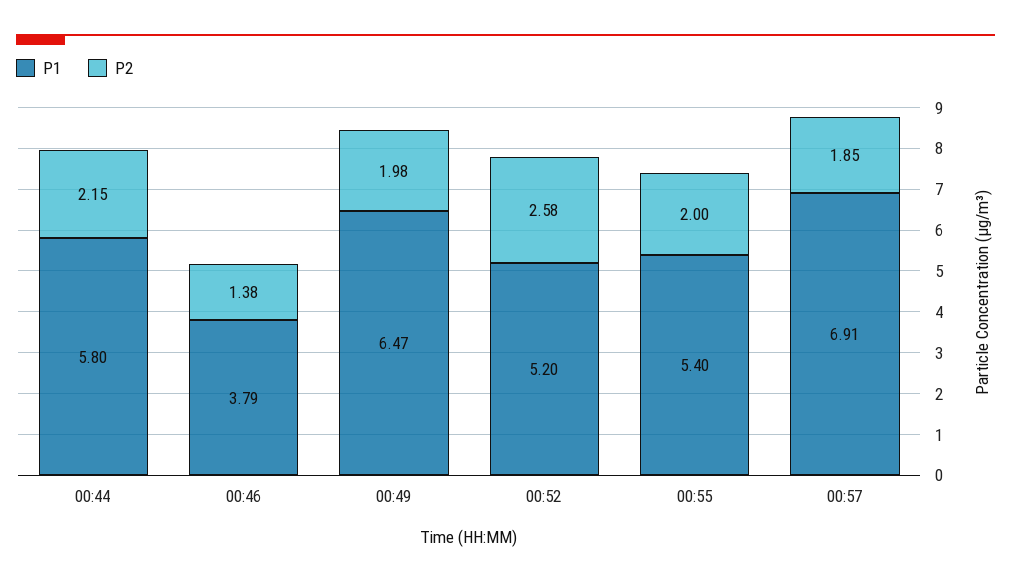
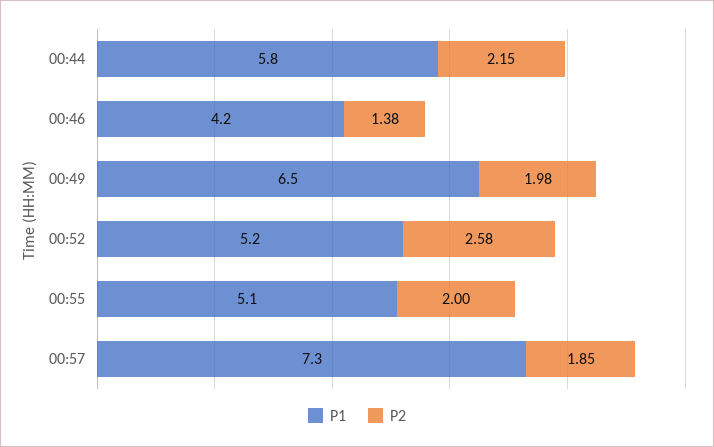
  {
    "P1": {
      "00:44": 5.8,
-     "00:46": 3.79,
+     "00:46": 4.2,
      "00:49": 6.47,
      "00:52": 5.2,
-     "00:55": 5.4,
+     "00:55": 5.1,
-     "00:57": 6.91
+     "00:57": 7.3
    },
    "P2": {
      "00:44": 2.15,
      "00:46": 1.38,
      "00:49": 1.98,
      "00:52": 2.58,
      "00:55": 2,
      "00:57": 1.85
    }
  }

